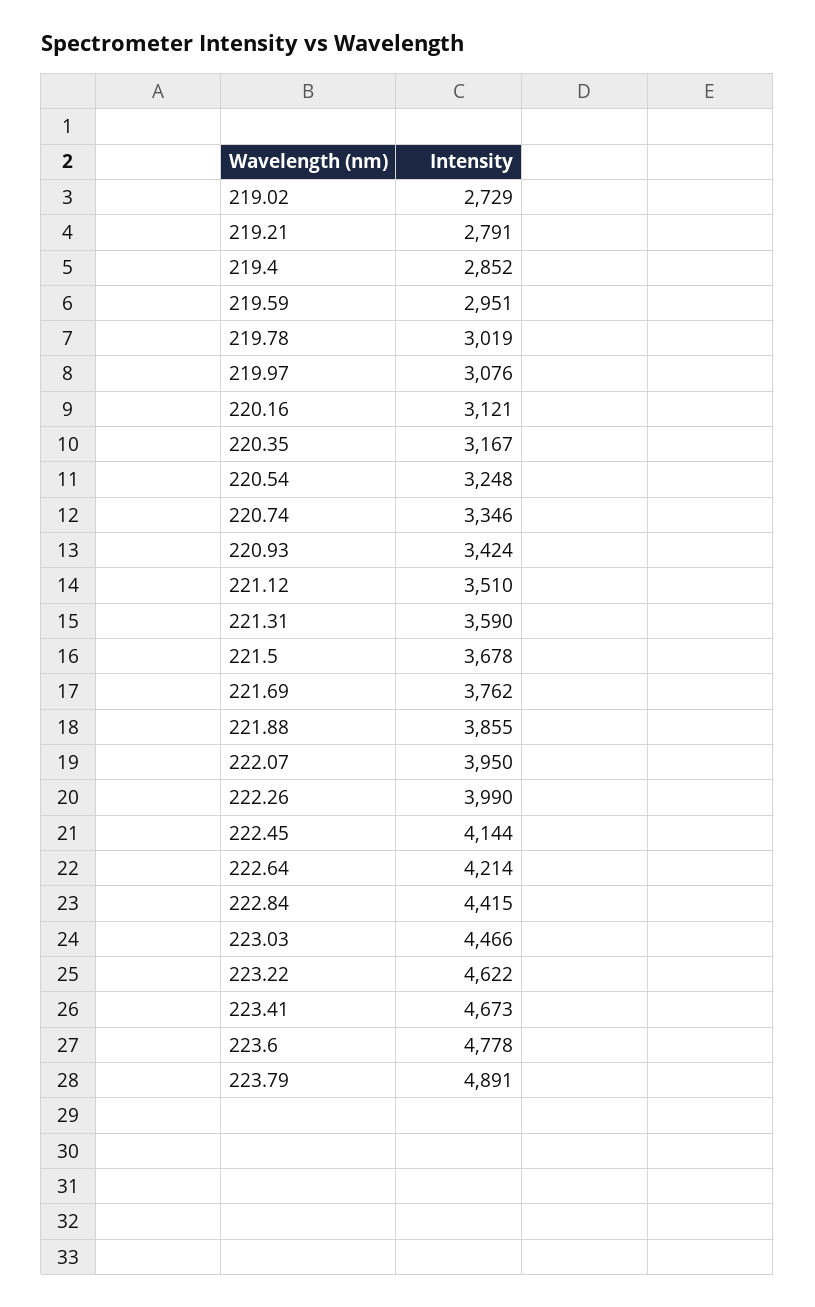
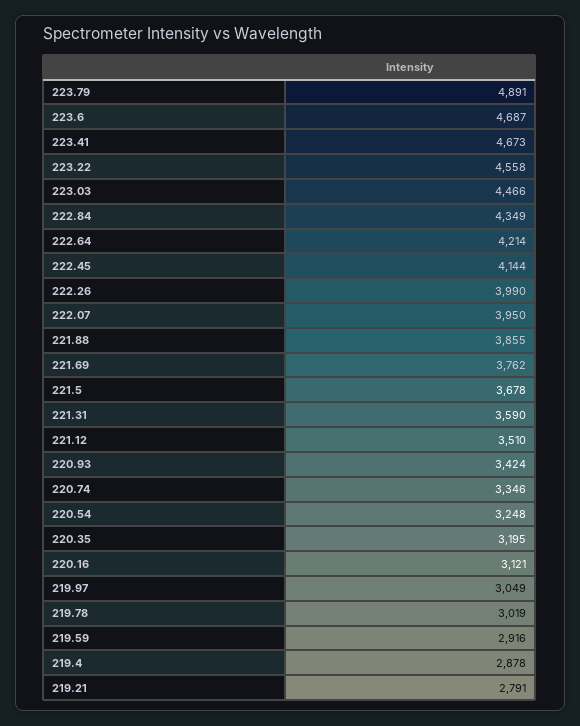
  {
-   "219.02": 2729,
    "219.21": 2791,
-   "219.4": 2852,
+   "219.4": 2878,
-   "219.59": 2951,
+   "219.59": 2916,
    "219.78": 3019,
-   "219.97": 3076,
+   "219.97": 3049,
    "220.16": 3121,
-   "220.35": 3167,
+   "220.35": 3195,
    "220.54": 3248,
    "220.74": 3346,
    "220.93": 3424,
    "221.12": 3510,
    "221.31": 3590,
    "221.5": 3678,
    "221.69": 3762,
    "221.88": 3855,
    "222.07": 3950,
    "222.26": 3990,
    "222.45": 4144,
    "222.64": 4214,
-   "222.84": 4415,
+   "222.84": 4349,
    "223.03": 4466,
-   "223.22": 4622,
+   "223.22": 4558,
    "223.41": 4673,
-   "223.6": 4778,
+   "223.6": 4687,
    "223.79": 4891
  }

